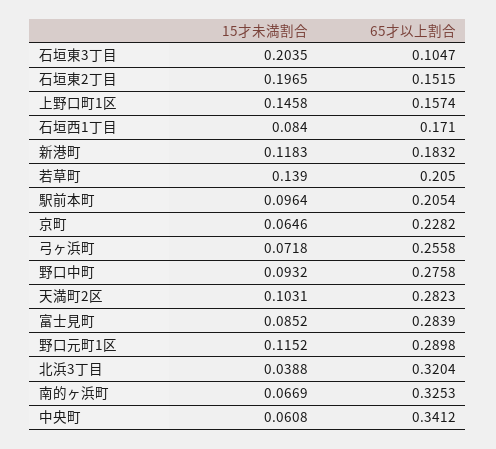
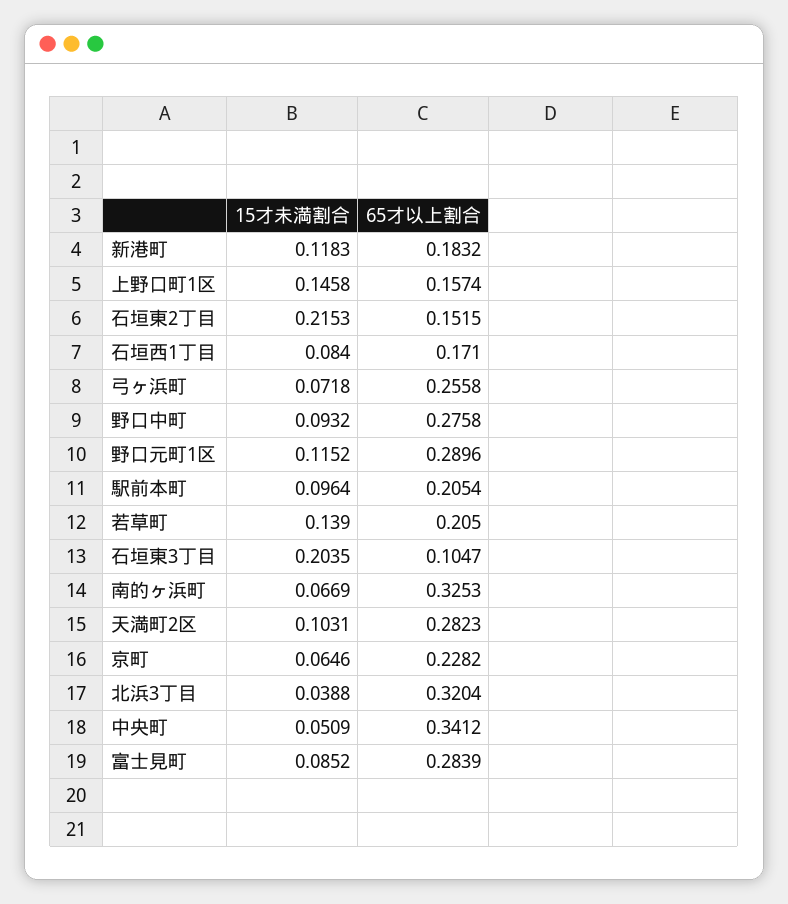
  {
    "15才未満割合": {
      "石垣東3丁目": 0.2035,
-     "石垣東2丁目": 0.1965,
+     "石垣東2丁目": 0.2153,
      "上野口町1区": 0.1458,
      "石垣西1丁目": 0.084,
      "新港町": 0.1183,
      "若草町": 0.139,
      "駅前本町": 0.0964,
      "京町": 0.0646,
      "弓ヶ浜町": 0.0718,
      "野口中町": 0.0932,
      "天満町2区": 0.1031,
      "富士見町": 0.0852,
      "野口元町1区": 0.1152,
      "北浜3丁目": 0.0388,
      "南的ヶ浜町": 0.0669,
-     "中央町": 0.0608
+     "中央町": 0.0509
    },
    "65才以上割合": {
      "石垣東3丁目": 0.1047,
      "石垣東2丁目": 0.1515,
      "上野口町1区": 0.1574,
      "石垣西1丁目": 0.171,
      "新港町": 0.1832,
      "若草町": 0.205,
      "駅前本町": 0.2054,
      "京町": 0.2282,
      "弓ヶ浜町": 0.2558,
      "野口中町": 0.2758,
      "天満町2区": 0.2823,
      "富士見町": 0.2839,
-     "野口元町1区": 0.2898,
+     "野口元町1区": 0.2896,
      "北浜3丁目": 0.3204,
      "南的ヶ浜町": 0.3253,
      "中央町": 0.3412
    }
  }

